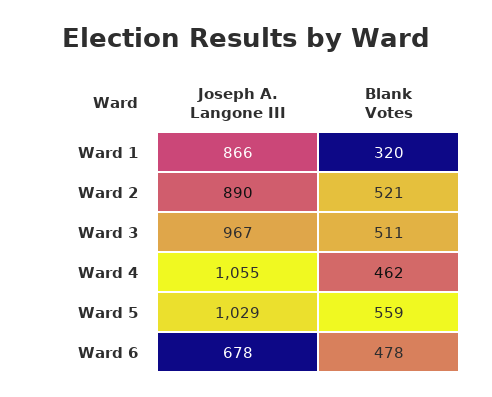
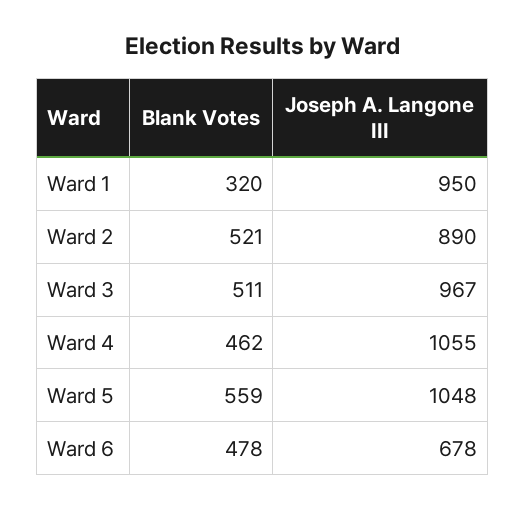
  {
    "Joseph A. Langone III": {
-     "Ward 1": 866,
+     "Ward 1": 950,
      "Ward 2": 890,
      "Ward 3": 967,
      "Ward 4": 1055,
-     "Ward 5": 1029,
+     "Ward 5": 1048,
      "Ward 6": 678
    },
    "Blank Votes": {
      "Ward 1": 320,
      "Ward 2": 521,
      "Ward 3": 511,
      "Ward 4": 462,
      "Ward 5": 559,
      "Ward 6": 478
    }
  }

